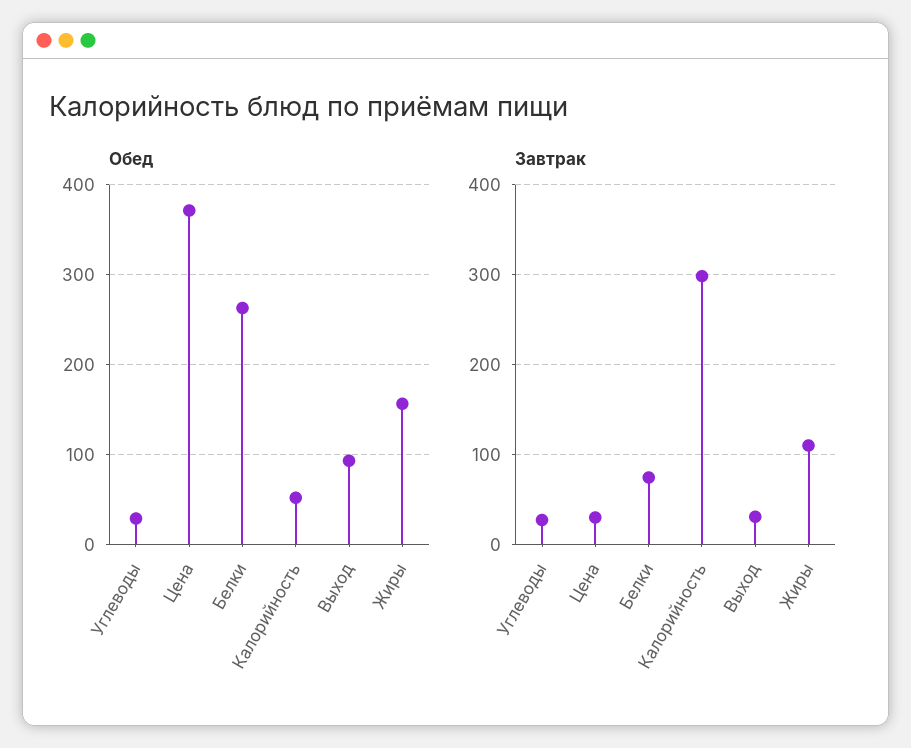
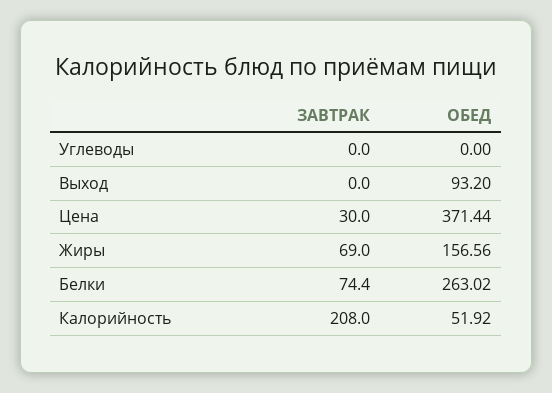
  {
    "Обед": {
-     "Углеводы": 30,
+     "Углеводы": 0,
      "Цена": 371.44,
      "Белки": 263.02,
      "Калорийность": 51.92,
      "Выход": 93.2,
      "Жиры": 156.56
    },
    "Завтрак": {
-     "Углеводы": 30,
+     "Углеводы": 0,
      "Цена": 30,
      "Белки": 74.4,
-     "Калорийность": 300,
+     "Калорийность": 208,
-     "Выход": 30,
+     "Выход": 0,
-     "Жиры": 110
+     "Жиры": 69
    }
  }

